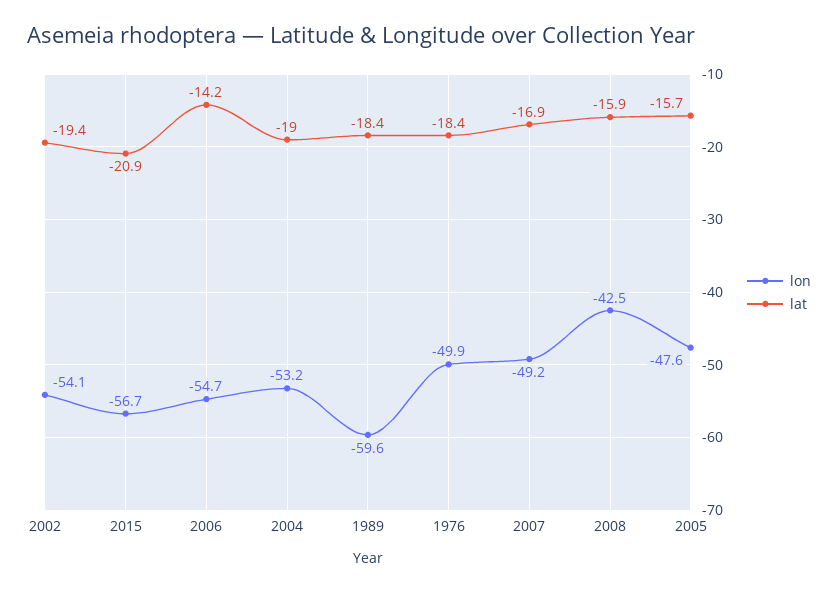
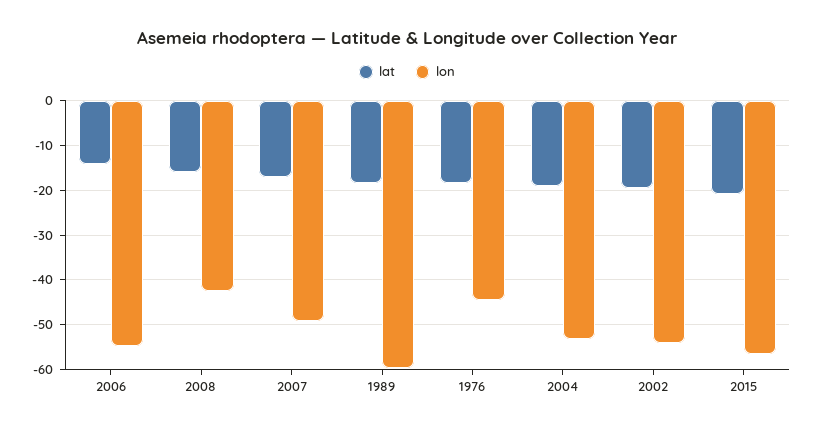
  {
    "lon": {
      "2002": -54.1,
      "2015": -56.7,
      "2006": -54.7,
      "2004": -53.2,
      "1989": -59.6,
-     "1976": -49.9,
+     "1976": -44,
      "2007": -49.2,
-     "2008": -42.5,
+     "2008": -42.5
-     "2005": -47.6
    },
    "lat": {
      "2002": -19.4,
      "2015": -20.9,
      "2006": -14.2,
      "2004": -19,
      "1989": -18.4,
      "1976": -18.4,
      "2007": -16.9,
-     "2008": -15.9,
+     "2008": -15.9
-     "2005": -15.7
    }
  }

